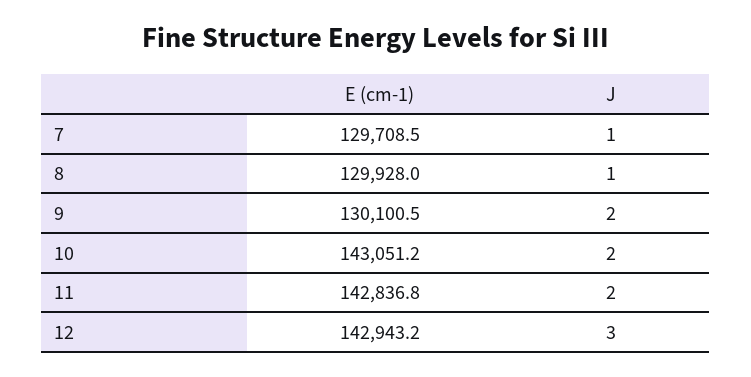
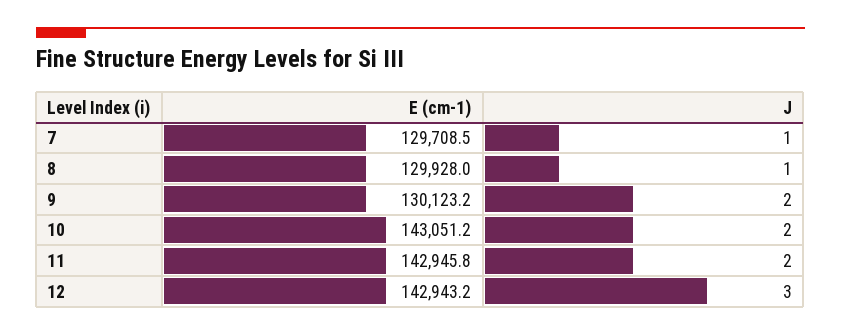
  {
    "E (cm-1)": {
      "7": 129708.5,
      "8": 129928,
-     "9": 130100.5,
+     "9": 130123.2,
      "10": 143051.2,
-     "11": 142836.8,
+     "11": 142945.8,
      "12": 142943.2
    },
    "J": {
      "7": 1,
      "8": 1,
      "9": 2,
      "10": 2,
      "11": 2,
      "12": 3
    }
  }

